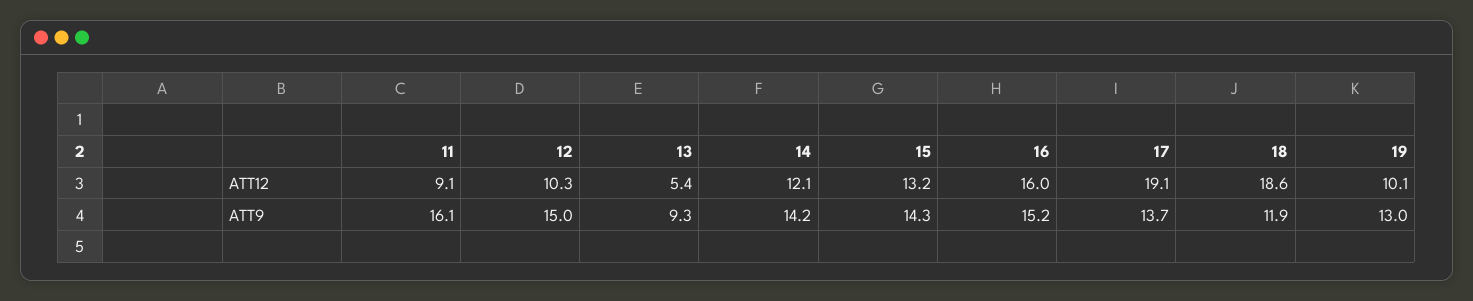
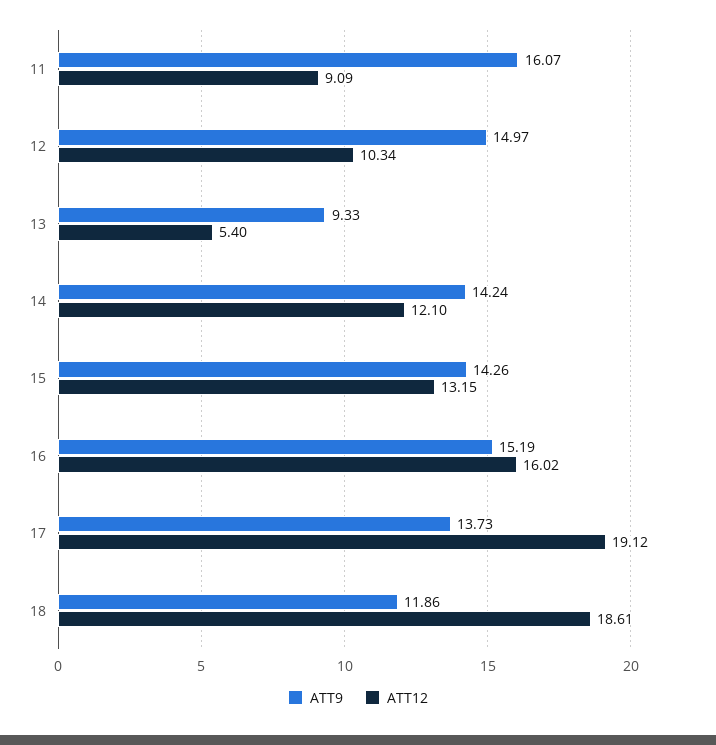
  {
    "ATT12": {
      "11": 9.09,
      "12": 10.34,
      "13": 5.4,
      "14": 12.1,
      "15": 13.15,
      "16": 16.02,
      "17": 19.12,
-     "18": 18.61,
+     "18": 18.61
-     "19": 10.1
    },
    "ATT9": {
      "11": 16.07,
      "12": 14.97,
      "13": 9.33,
      "14": 14.24,
      "15": 14.26,
      "16": 15.19,
      "17": 13.73,
-     "18": 11.86,
+     "18": 11.86
-     "19": 13
    }
  }

